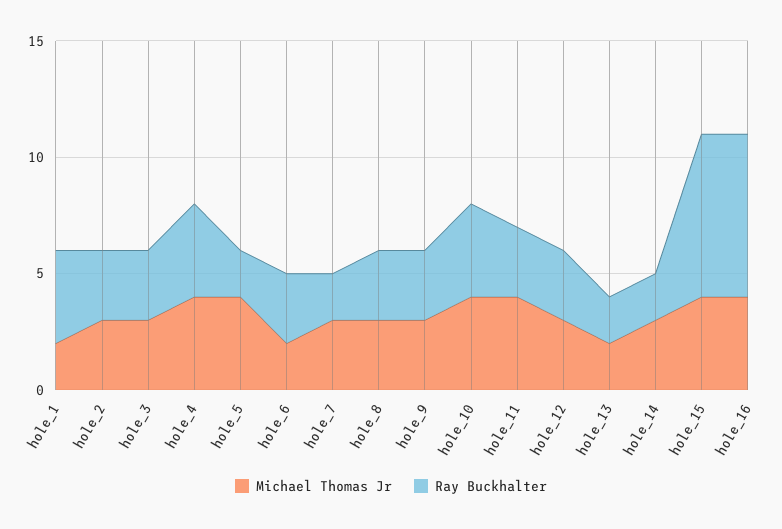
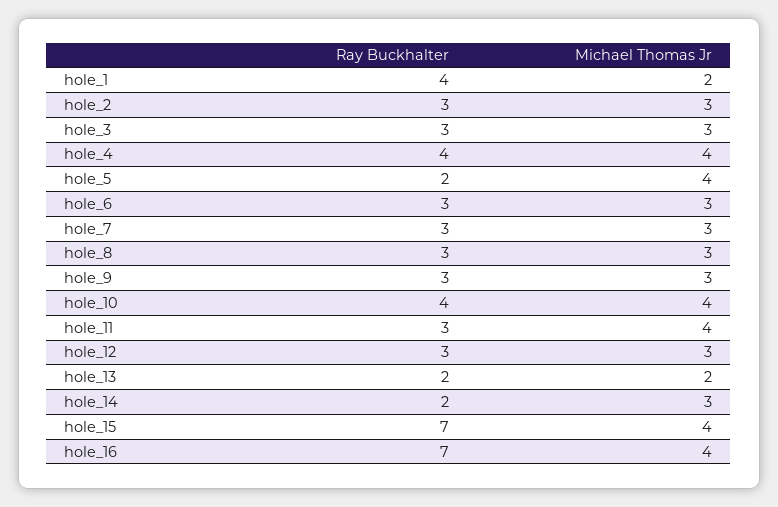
  {
    "Michael Thomas Jr": {
      "hole_1": 2,
      "hole_2": 3,
      "hole_3": 3,
      "hole_4": 4,
      "hole_5": 4,
-     "hole_6": 2,
+     "hole_6": 3,
      "hole_7": 3,
      "hole_8": 3,
      "hole_9": 3,
      "hole_10": 4,
      "hole_11": 4,
      "hole_12": 3,
      "hole_13": 2,
      "hole_14": 3,
      "hole_15": 4,
      "hole_16": 4
    },
    "Ray Buckhalter": {
      "hole_1": 4,
      "hole_2": 3,
      "hole_3": 3,
      "hole_4": 4,
      "hole_5": 2,
      "hole_6": 3,
-     "hole_7": 2,
+     "hole_7": 3,
      "hole_8": 3,
      "hole_9": 3,
      "hole_10": 4,
      "hole_11": 3,
      "hole_12": 3,
      "hole_13": 2,
      "hole_14": 2,
      "hole_15": 7,
      "hole_16": 7
    }
  }

